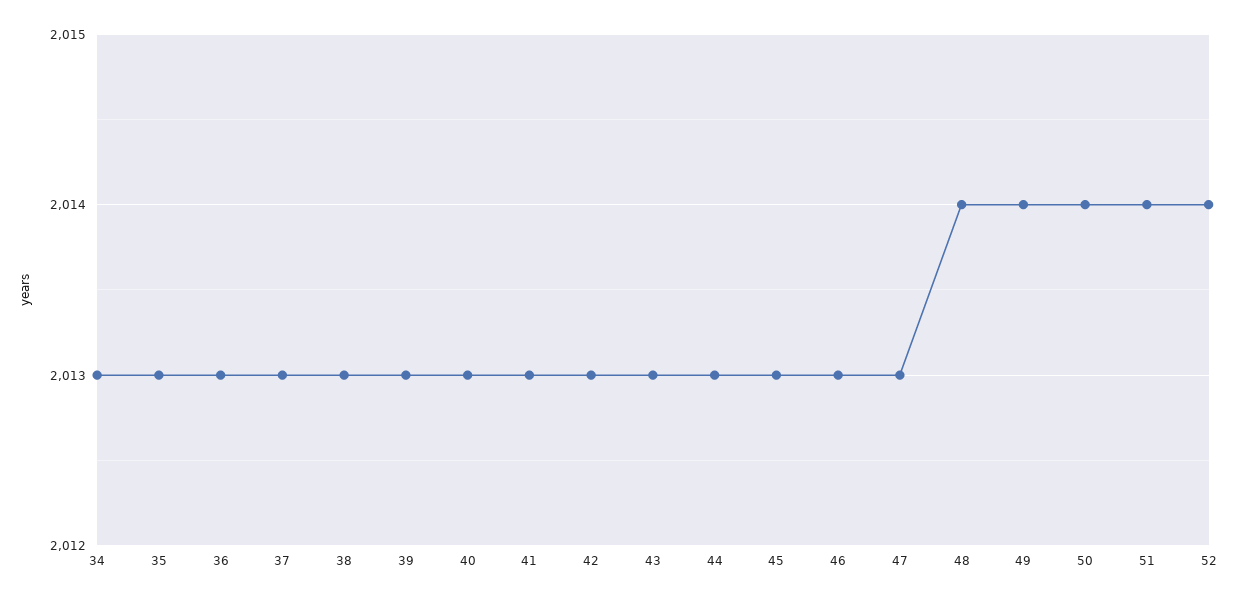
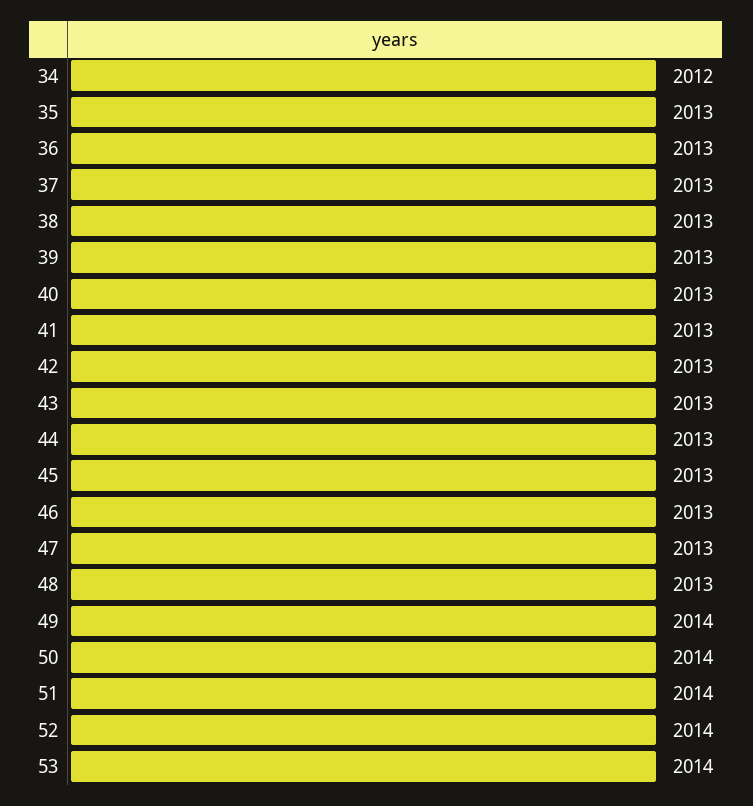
  {
-   "34": 2013,
+   "34": 2012,
    "35": 2013,
    "36": 2013,
    "37": 2013,
    "38": 2013,
    "39": 2013,
    "40": 2013,
    "41": 2013,
    "42": 2013,
    "43": 2013,
    "44": 2013,
    "45": 2013,
    "46": 2013,
    "47": 2013,
-   "48": 2014,
+   "48": 2013,
    "49": 2014,
    "50": 2014,
    "51": 2014,
-   "52": 2014
+   "52": 2014,
+   "53": 2014
  }

